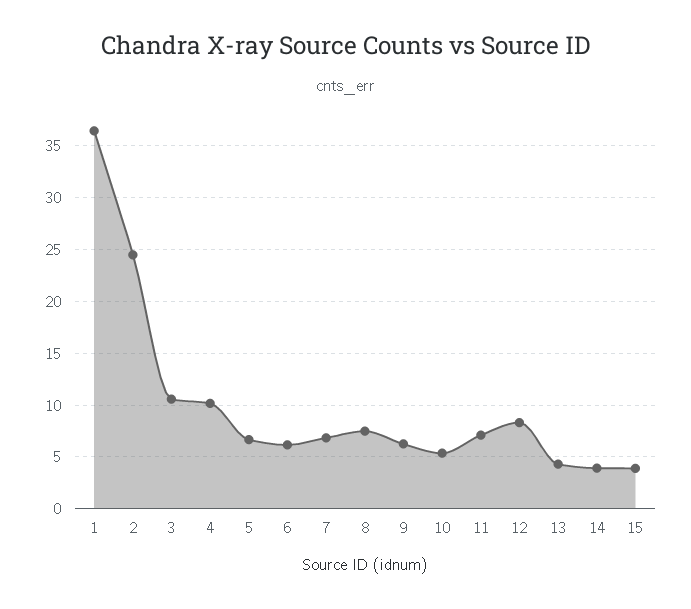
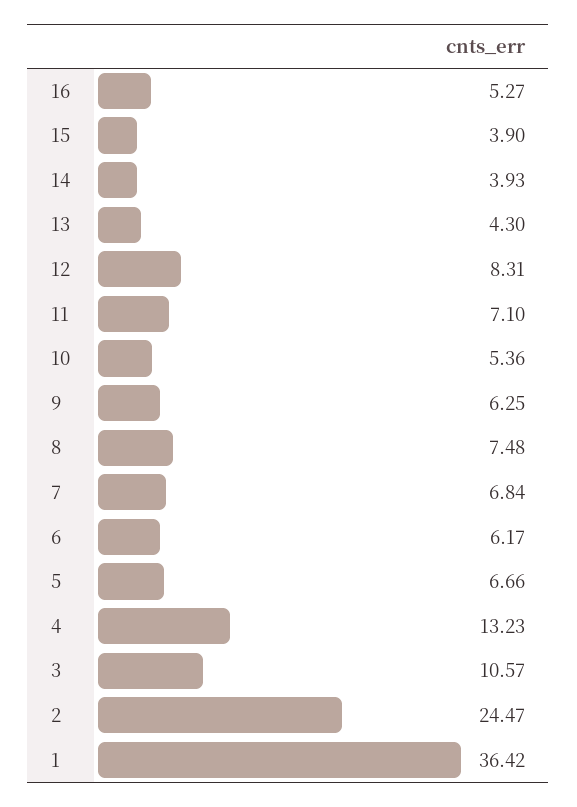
  {
    "1": 36.42,
    "2": 24.47,
    "3": 10.57,
-   "4": 10,
+   "4": 13.23,
    "5": 6.66,
    "6": 6.17,
    "7": 6.84,
    "8": 7.48,
    "9": 6.25,
    "10": 5.36,
    "11": 7.1,
    "12": 8.31,
    "13": 4.3,
    "14": 3.93,
-   "15": 3.9
+   "15": 3.9,
+   "16": 5.27
  }

